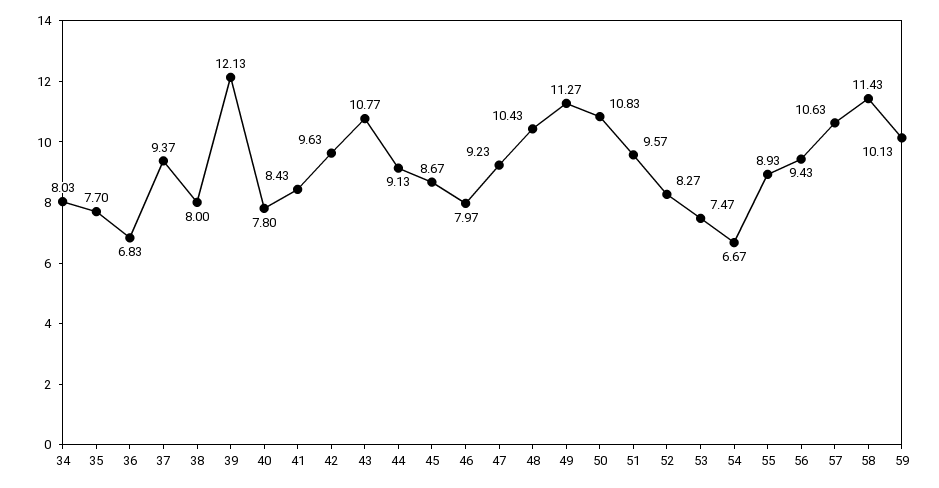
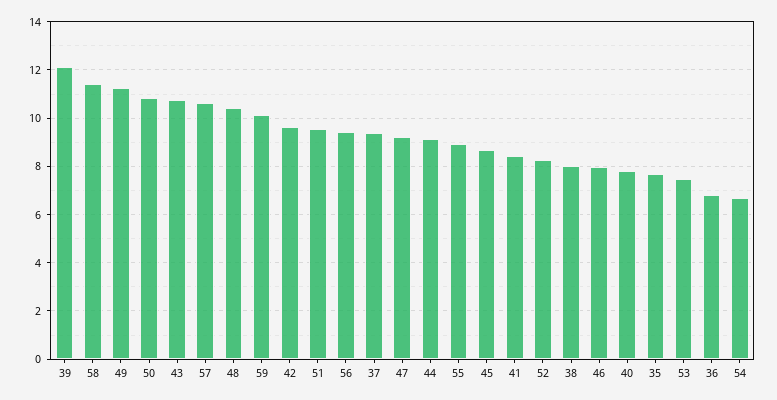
  {
-   "34": 8.03,
    "35": 7.7,
    "36": 6.83,
    "37": 9.37,
    "38": 8,
    "39": 12.13,
    "40": 7.8,
    "41": 8.43,
    "42": 9.63,
    "43": 10.77,
    "44": 9.13,
    "45": 8.67,
    "46": 7.97,
    "47": 9.23,
    "48": 10.43,
    "49": 11.27,
    "50": 10.83,
    "51": 9.57,
    "52": 8.27,
    "53": 7.47,
    "54": 6.67,
    "55": 8.93,
    "56": 9.43,
    "57": 10.63,
    "58": 11.43,
    "59": 10.13
  }

